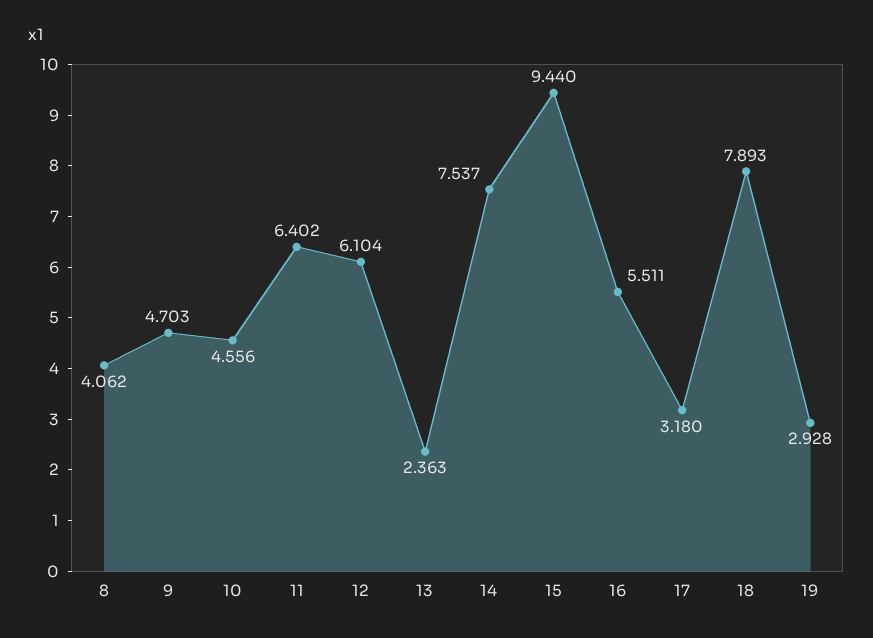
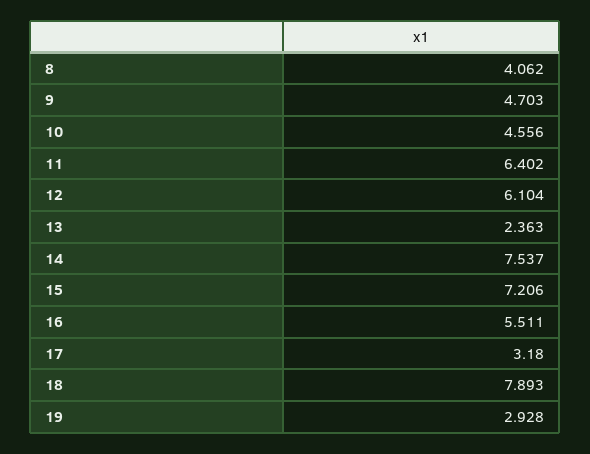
  {
    "8": 4.062,
    "9": 4.703,
    "10": 4.556,
    "11": 6.402,
    "12": 6.104,
    "13": 2.363,
    "14": 7.537,
-   "15": 9.44,
+   "15": 7.206,
    "16": 5.511,
    "17": 3.18,
    "18": 7.893,
    "19": 2.928
  }

